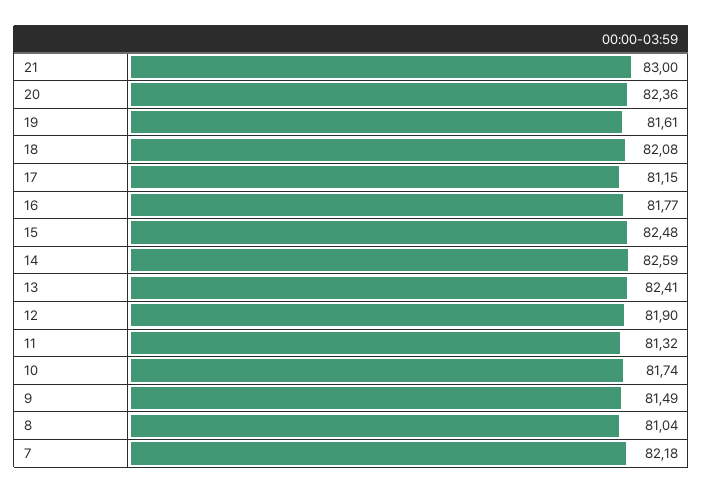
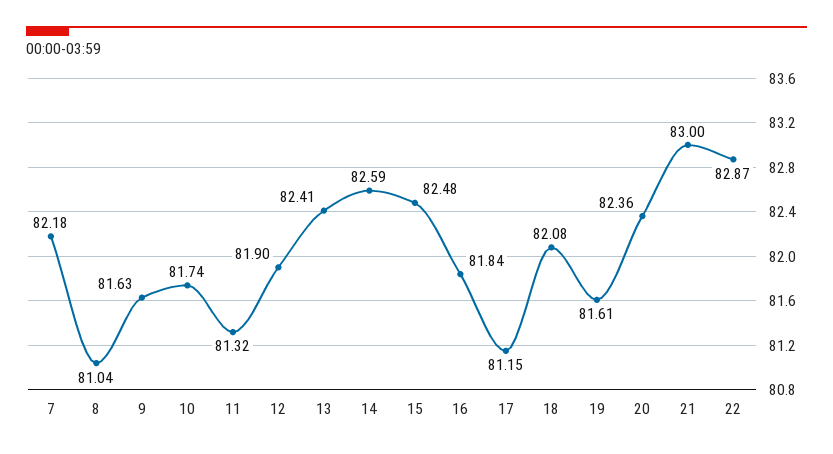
  {
    "21": 83,
    "20": 82.36,
    "19": 81.61,
    "18": 82.08,
    "17": 81.15,
-   "16": 81.77,
+   "16": 81.84,
    "15": 82.48,
    "14": 82.59,
    "13": 82.41,
    "12": 81.9,
    "11": 81.32,
    "10": 81.74,
-   "9": 81.49,
+   "9": 81.63,
    "8": 81.04,
-   "7": 82.18
+   "7": 82.18,
+   "22": 82.87
  }

